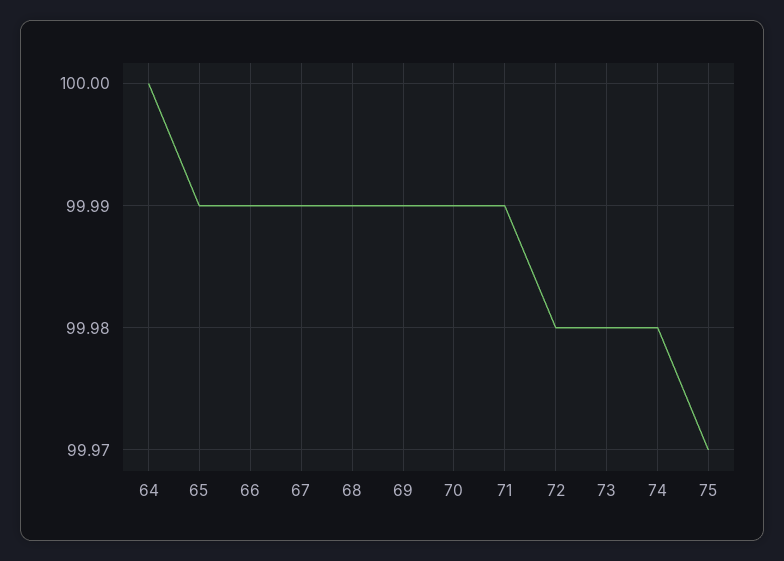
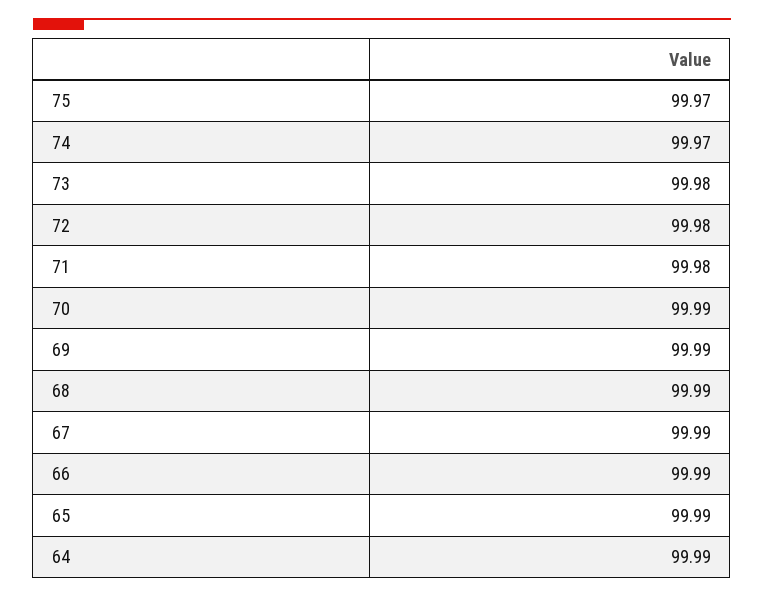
  {
-   "64": 100,
+   "64": 99.99,
    "65": 99.99,
    "66": 99.99,
    "67": 99.99,
    "68": 99.99,
    "69": 99.99,
    "70": 99.99,
-   "71": 99.99,
+   "71": 99.98,
    "72": 99.98,
    "73": 99.98,
-   "74": 99.98,
+   "74": 99.97,
    "75": 99.97
  }

